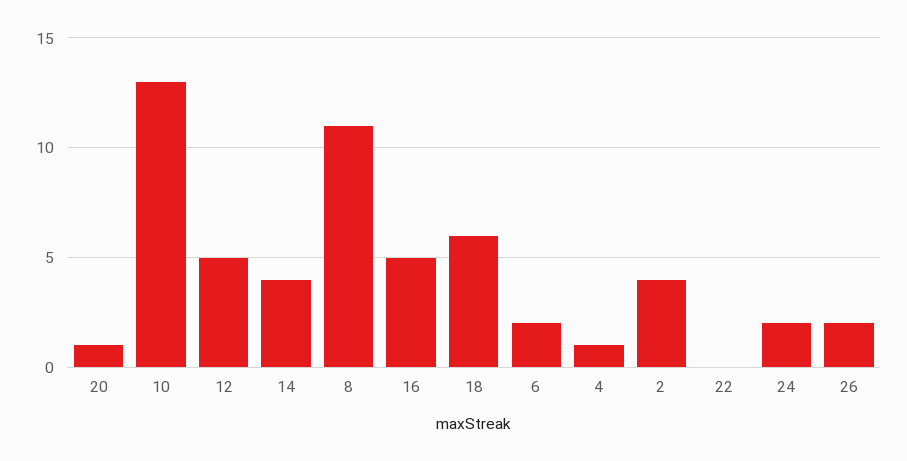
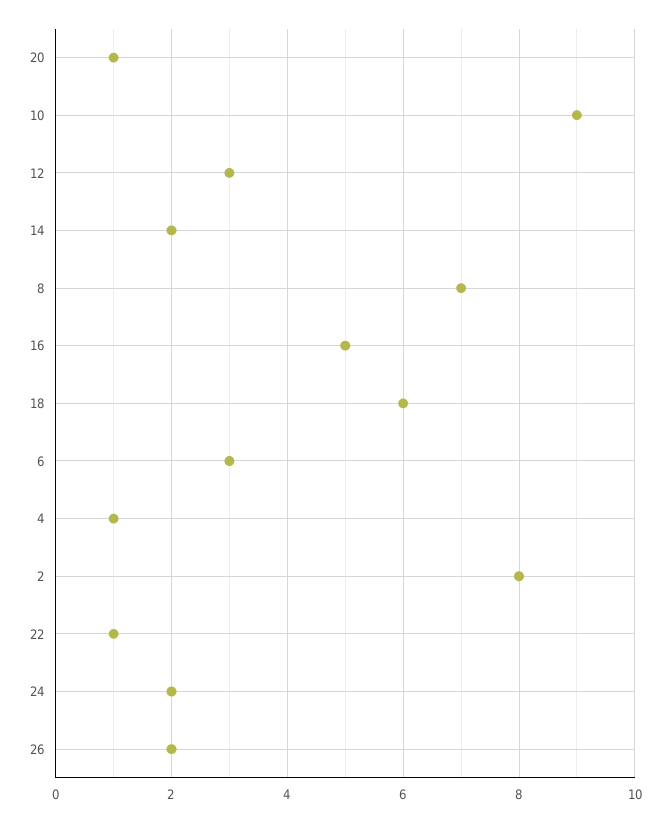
  {
    "20": 1,
-   "10": 13,
+   "10": 9,
-   "12": 5,
+   "12": 3,
-   "14": 4,
+   "14": 2,
-   "8": 11,
+   "8": 7,
    "16": 5,
    "18": 6,
-   "6": 2,
+   "6": 3,
    "4": 1,
-   "2": 4,
+   "2": 8,
-   "22": 0,
+   "22": 1,
    "24": 2,
    "26": 2
  }

